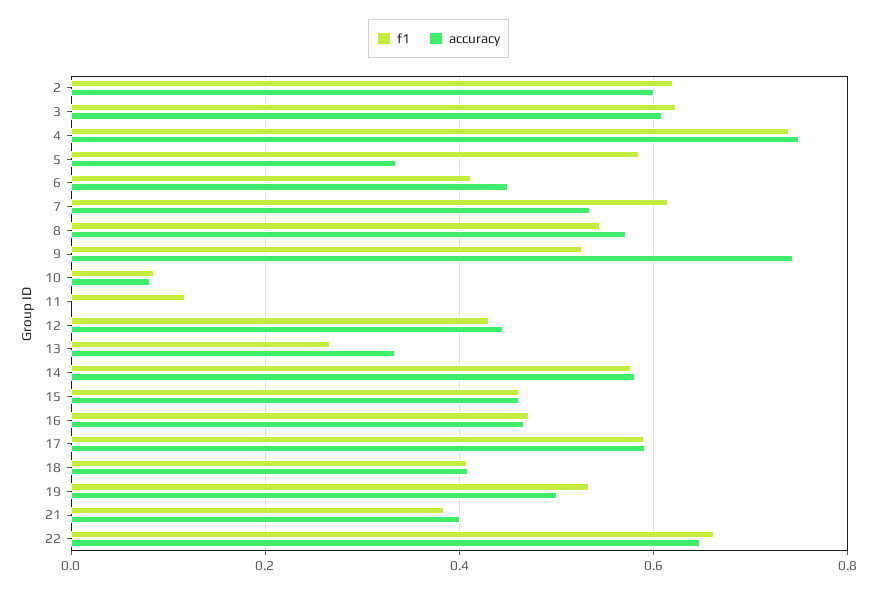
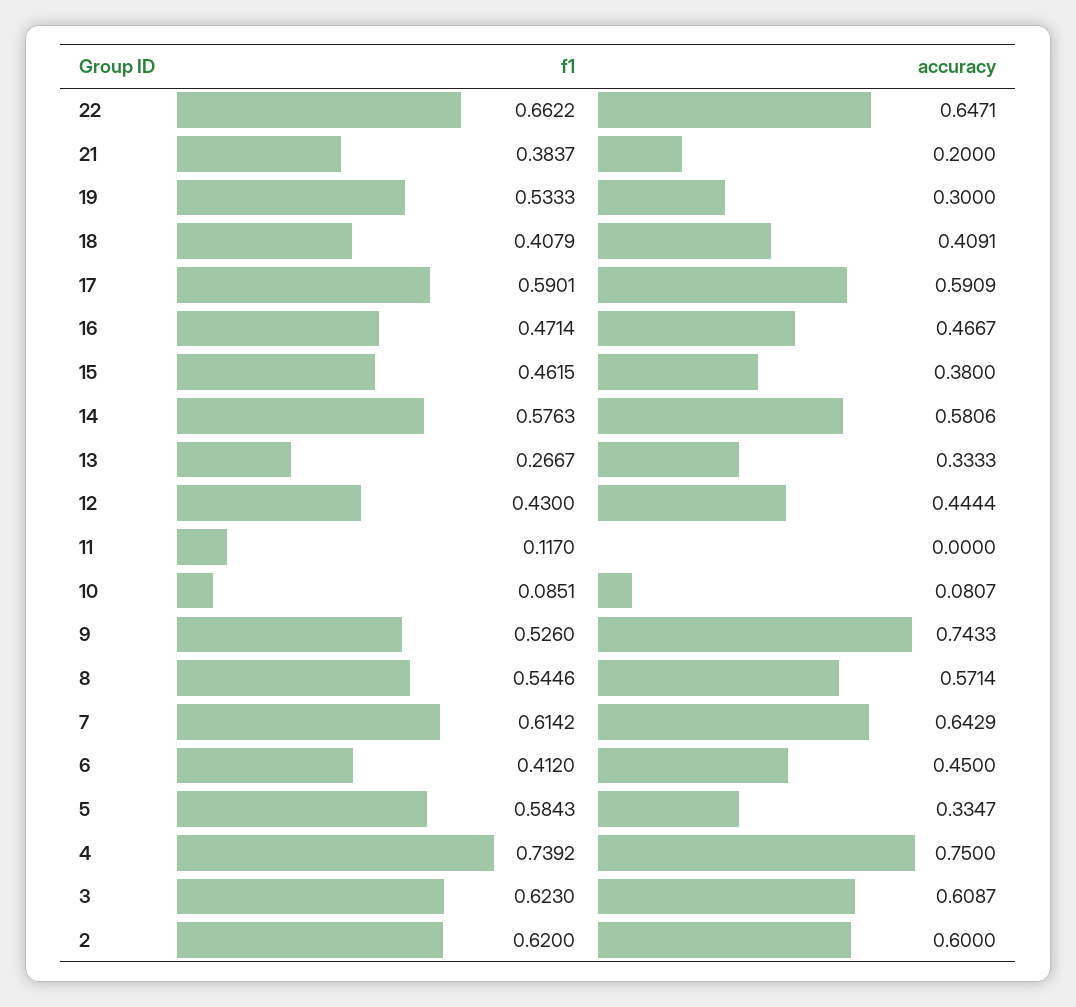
  {
    "f1": {
      "2": 0.62,
      "3": 0.623,
      "4": 0.7392,
      "5": 0.5843,
      "6": 0.412,
      "7": 0.6142,
      "8": 0.5446,
      "9": 0.526,
      "10": 0.0851,
      "11": 0.117,
      "12": 0.43,
      "13": 0.2667,
      "14": 0.5763,
      "15": 0.4615,
      "16": 0.4714,
      "17": 0.5901,
      "18": 0.4079,
      "19": 0.5333,
      "21": 0.3837,
      "22": 0.6622
    },
    "accuracy": {
      "2": 0.6,
      "3": 0.6087,
      "4": 0.75,
      "5": 0.3347,
      "6": 0.45,
-     "7": 0.54,
+     "7": 0.6429,
      "8": 0.5714,
      "9": 0.7433,
      "10": 0.0807,
      "11": 0,
      "12": 0.4444,
      "13": 0.3333,
      "14": 0.5806,
-     "15": 0.46,
+     "15": 0.38,
      "16": 0.4667,
      "17": 0.5909,
      "18": 0.4091,
-     "19": 0.5,
+     "19": 0.3,
-     "21": 0.4,
+     "21": 0.2,
      "22": 0.6471
    }
  }

